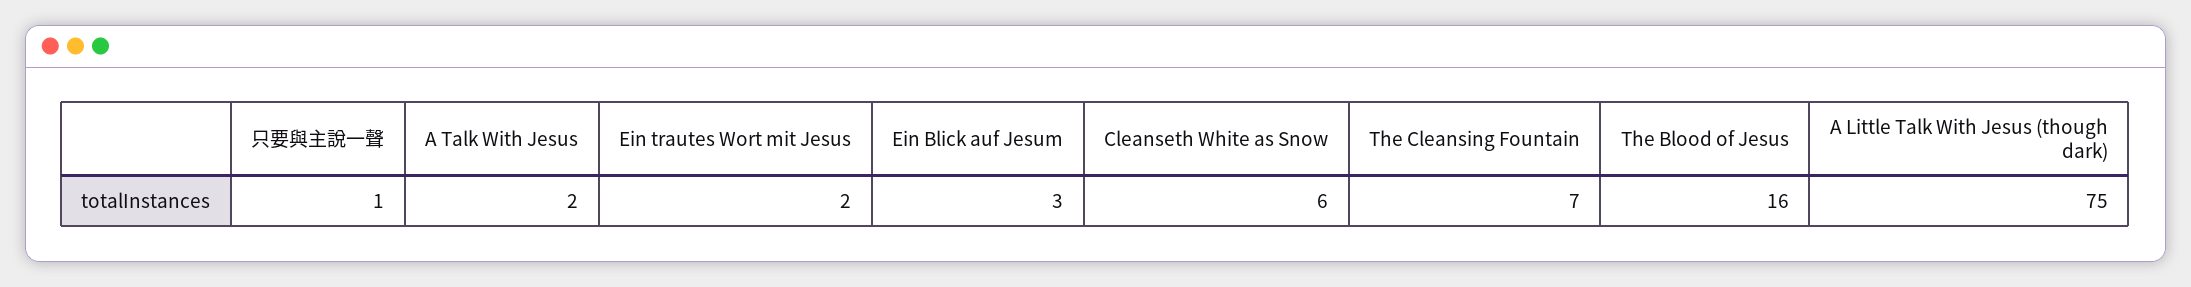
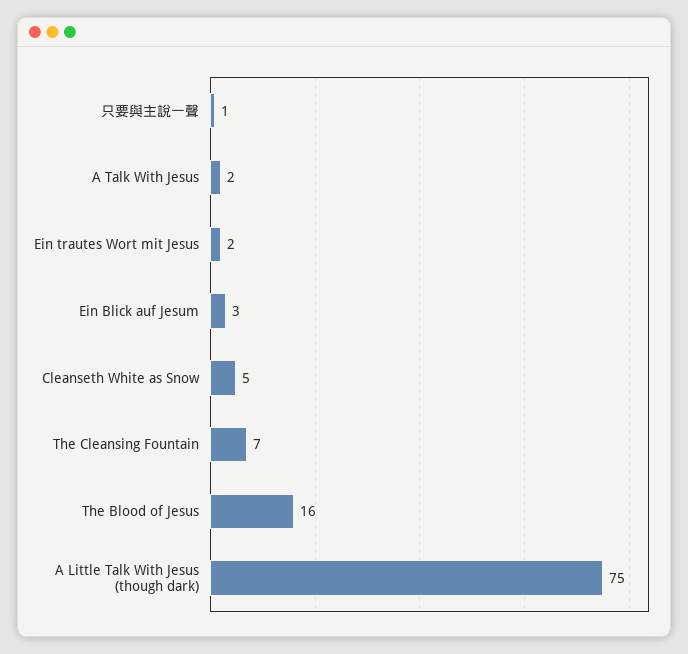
  {
    "只要與主說一聲": 1,
    "A Talk With Jesus": 2,
    "Ein trautes Wort mit Jesus": 2,
    "Ein Blick auf Jesum": 3,
-   "Cleanseth White as Snow": 6,
+   "Cleanseth White as Snow": 5,
    "The Cleansing Fountain": 7,
    "The Blood of Jesus": 16,
    "A Little Talk With Jesus (though dark)": 75
  }

